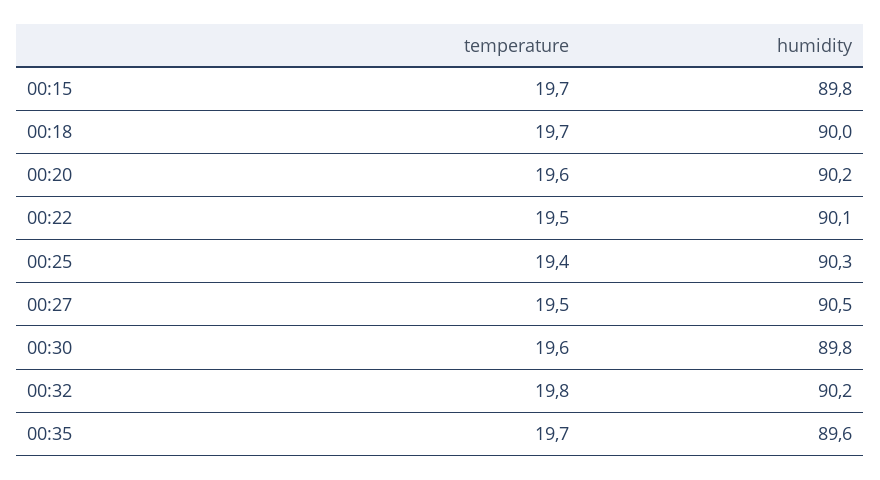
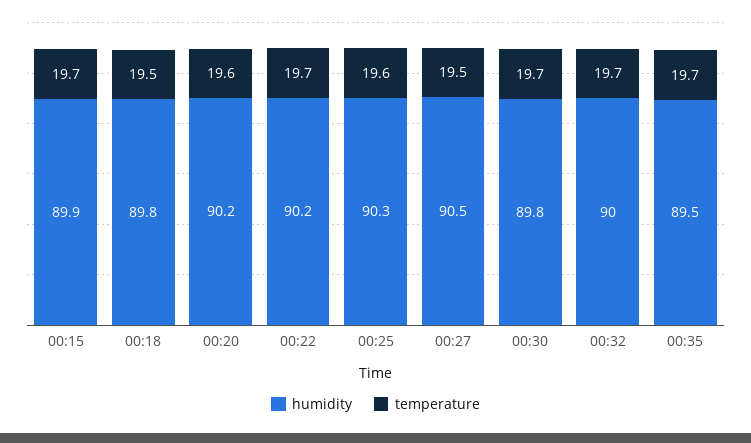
  {
    "temperature": {
      "00:15": 19.7,
-     "00:18": 19.7,
+     "00:18": 19.5,
      "00:20": 19.6,
-     "00:22": 19.5,
+     "00:22": 19.7,
-     "00:25": 19.4,
+     "00:25": 19.6,
      "00:27": 19.5,
-     "00:30": 19.6,
+     "00:30": 19.7,
-     "00:32": 19.8,
+     "00:32": 19.7,
      "00:35": 19.7
    },
    "humidity": {
-     "00:15": 89.8,
+     "00:15": 89.9,
-     "00:18": 90,
+     "00:18": 89.8,
      "00:20": 90.2,
-     "00:22": 90.1,
+     "00:22": 90.2,
      "00:25": 90.3,
      "00:27": 90.5,
      "00:30": 89.8,
-     "00:32": 90.2,
+     "00:32": 90,
-     "00:35": 89.6
+     "00:35": 89.5
    }
  }

